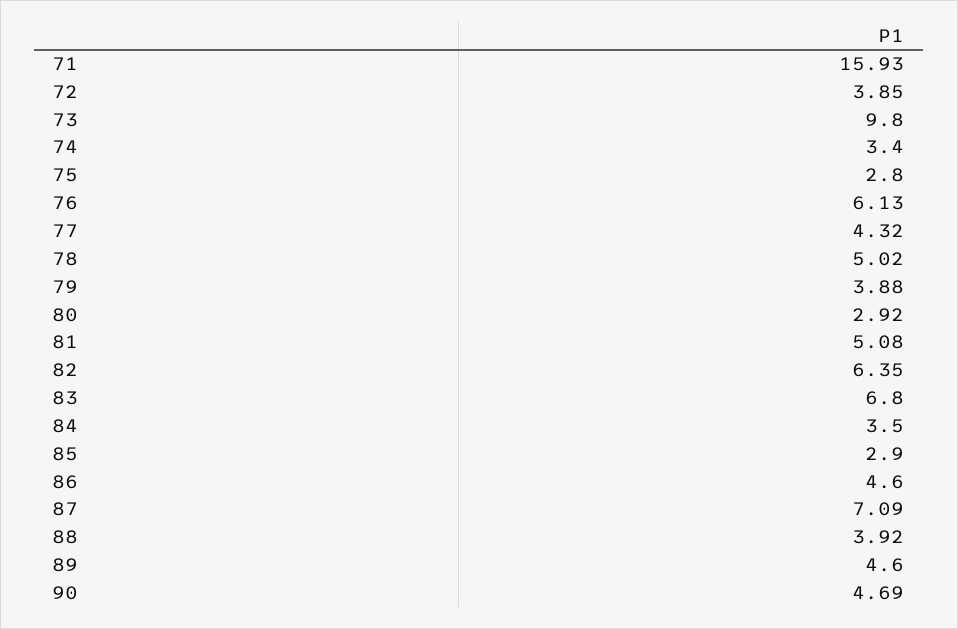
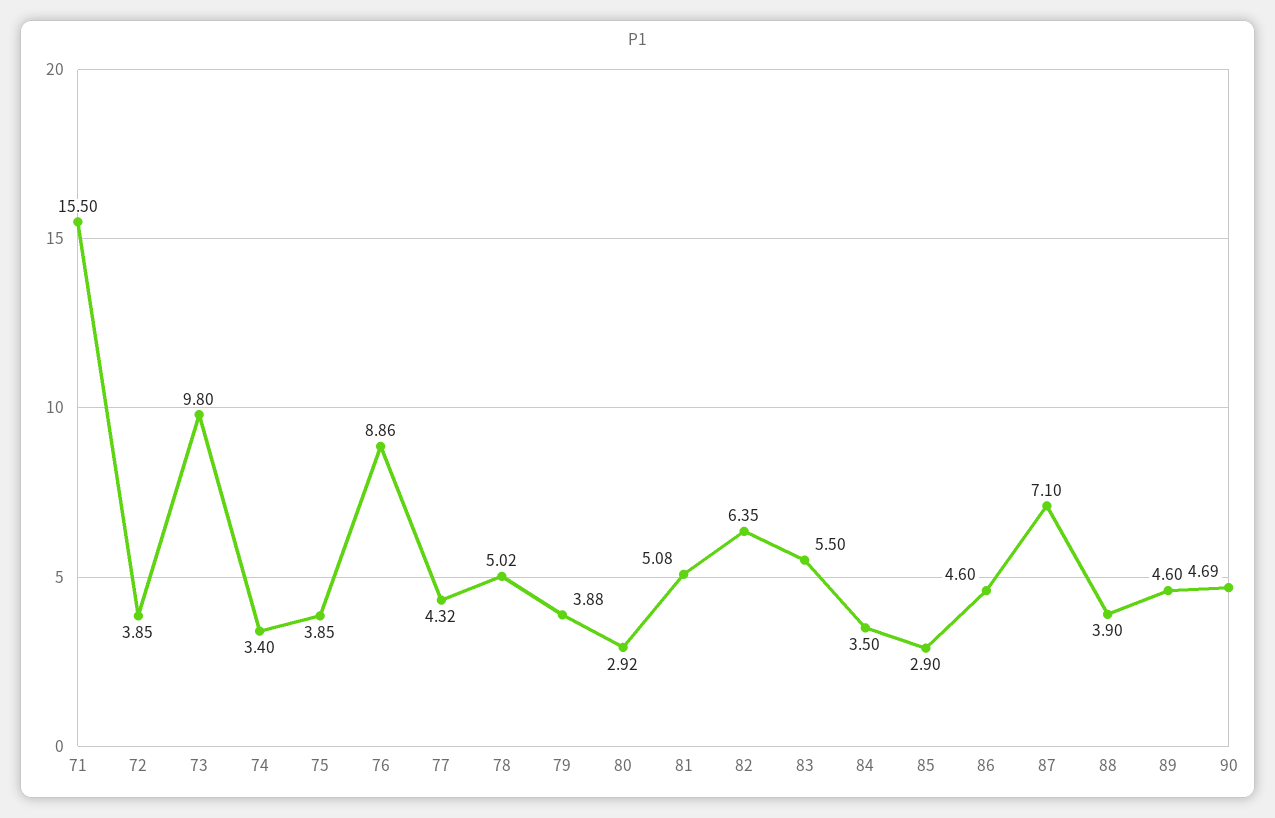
  {
-   "71": 15.93,
+   "71": 15.5,
    "72": 3.85,
    "73": 9.8,
    "74": 3.4,
-   "75": 2.8,
+   "75": 3.85,
-   "76": 6.13,
+   "76": 8.86,
    "77": 4.32,
    "78": 5.02,
    "79": 3.88,
    "80": 2.92,
    "81": 5.08,
    "82": 6.35,
-   "83": 6.8,
+   "83": 5.5,
    "84": 3.5,
    "85": 2.9,
    "86": 4.6,
-   "87": 7.09,
+   "87": 7.1,
-   "88": 3.92,
+   "88": 3.9,
    "89": 4.6,
    "90": 4.69
  }

